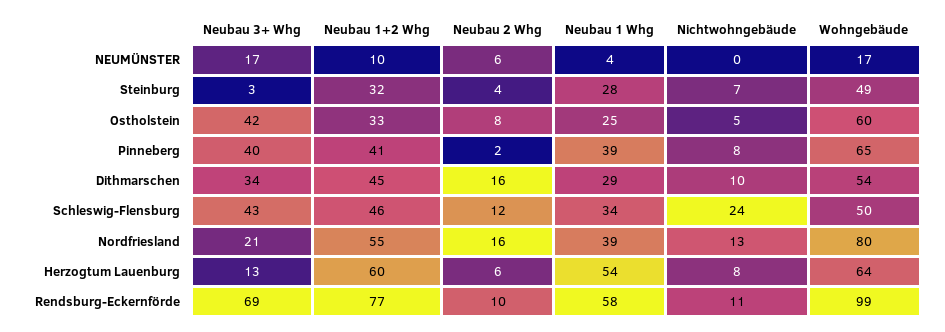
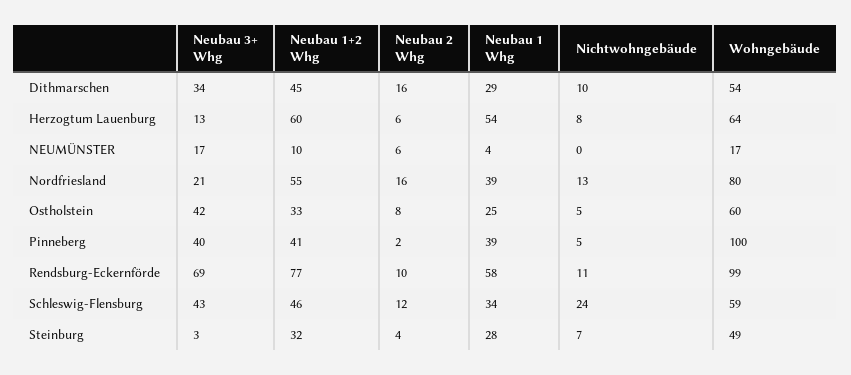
  {
    "Neubau 3+ Whg": {
      "NEUMÜNSTER": 17,
      "Steinburg": 3,
      "Ostholstein": 42,
      "Pinneberg": 40,
      "Dithmarschen": 34,
      "Schleswig-Flensburg": 43,
      "Nordfriesland": 21,
      "Herzogtum Lauenburg": 13,
      "Rendsburg-Eckernförde": 69
    },
    "Neubau 1+2 Whg": {
      "NEUMÜNSTER": 10,
      "Steinburg": 32,
      "Ostholstein": 33,
      "Pinneberg": 41,
      "Dithmarschen": 45,
      "Schleswig-Flensburg": 46,
      "Nordfriesland": 55,
      "Herzogtum Lauenburg": 60,
      "Rendsburg-Eckernförde": 77
    },
    "Neubau 2 Whg": {
      "NEUMÜNSTER": 6,
      "Steinburg": 4,
      "Ostholstein": 8,
      "Pinneberg": 2,
      "Dithmarschen": 16,
      "Schleswig-Flensburg": 12,
      "Nordfriesland": 16,
      "Herzogtum Lauenburg": 6,
      "Rendsburg-Eckernförde": 10
    },
    "Neubau 1 Whg": {
      "NEUMÜNSTER": 4,
      "Steinburg": 28,
      "Ostholstein": 25,
      "Pinneberg": 39,
      "Dithmarschen": 29,
      "Schleswig-Flensburg": 34,
      "Nordfriesland": 39,
      "Herzogtum Lauenburg": 54,
      "Rendsburg-Eckernförde": 58
    },
    "Nichtwohngebäude": {
      "NEUMÜNSTER": 0,
      "Steinburg": 7,
      "Ostholstein": 5,
-     "Pinneberg": 8,
+     "Pinneberg": 5,
      "Dithmarschen": 10,
      "Schleswig-Flensburg": 24,
      "Nordfriesland": 13,
      "Herzogtum Lauenburg": 8,
      "Rendsburg-Eckernförde": 11
    },
    "Wohngebäude": {
      "NEUMÜNSTER": 17,
      "Steinburg": 49,
      "Ostholstein": 60,
-     "Pinneberg": 65,
+     "Pinneberg": 100,
      "Dithmarschen": 54,
-     "Schleswig-Flensburg": 50,
+     "Schleswig-Flensburg": 59,
      "Nordfriesland": 80,
      "Herzogtum Lauenburg": 64,
      "Rendsburg-Eckernförde": 99
    }
  }

